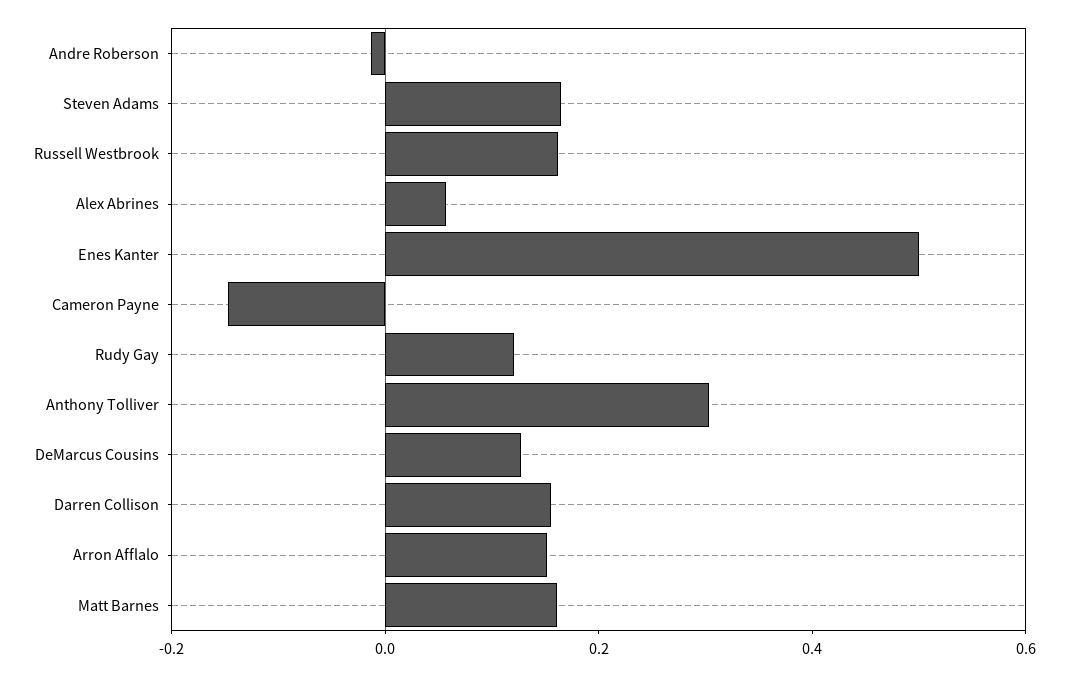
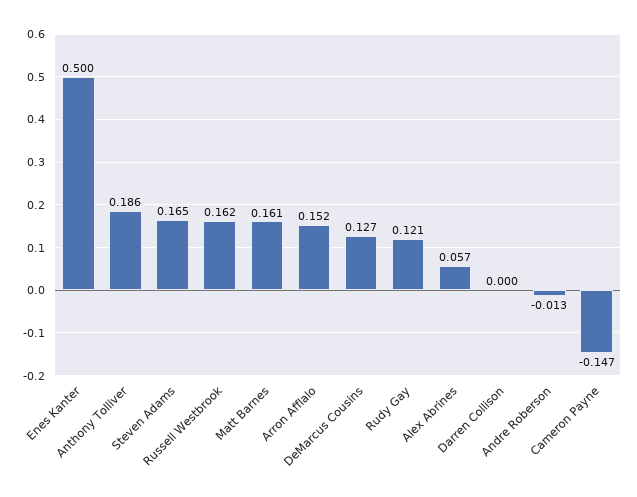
  {
    "Andre Roberson": -0.013,
    "Steven Adams": 0.165,
    "Russell Westbrook": 0.162,
    "Alex Abrines": 0.057,
    "Enes Kanter": 0.5,
    "Cameron Payne": -0.147,
    "Rudy Gay": 0.121,
-   "Anthony Tolliver": 0.3,
+   "Anthony Tolliver": 0.186,
    "DeMarcus Cousins": 0.127,
-   "Darren Collison": 0.15,
+   "Darren Collison": 0,
    "Arron Afflalo": 0.152,
    "Matt Barnes": 0.161
  }

